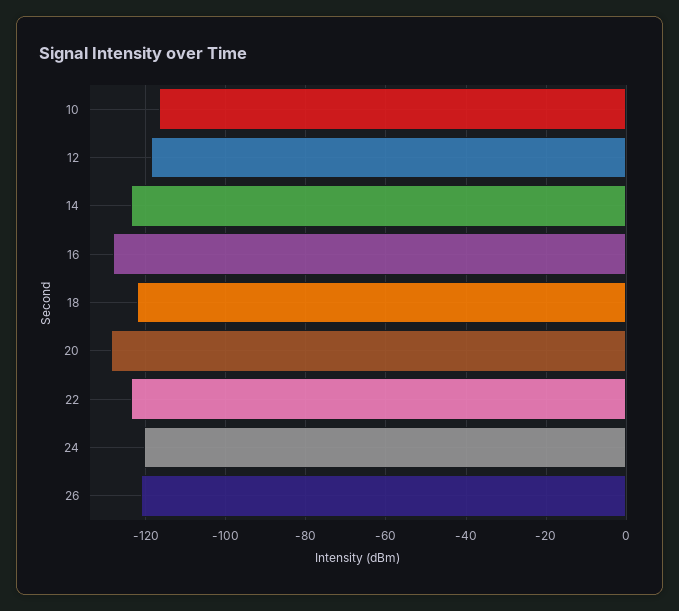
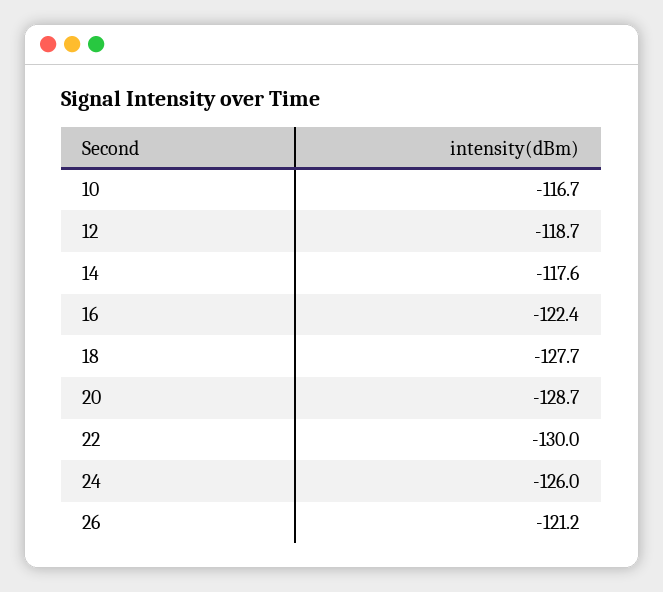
  {
    "10": -116.7,
    "12": -118.7,
-   "14": -124,
+   "14": -117.6,
-   "16": -128,
+   "16": -122.4,
-   "18": -122,
+   "18": -127.7,
    "20": -128.7,
-   "22": -124,
+   "22": -130,
-   "24": -120,
+   "24": -126,
    "26": -121.2
  }

